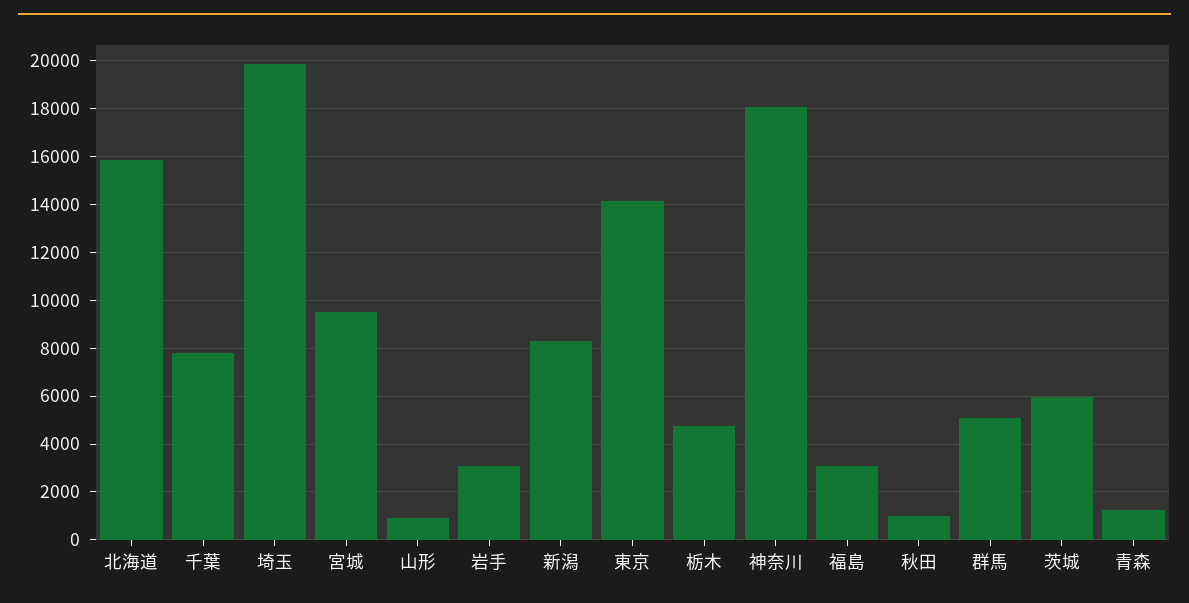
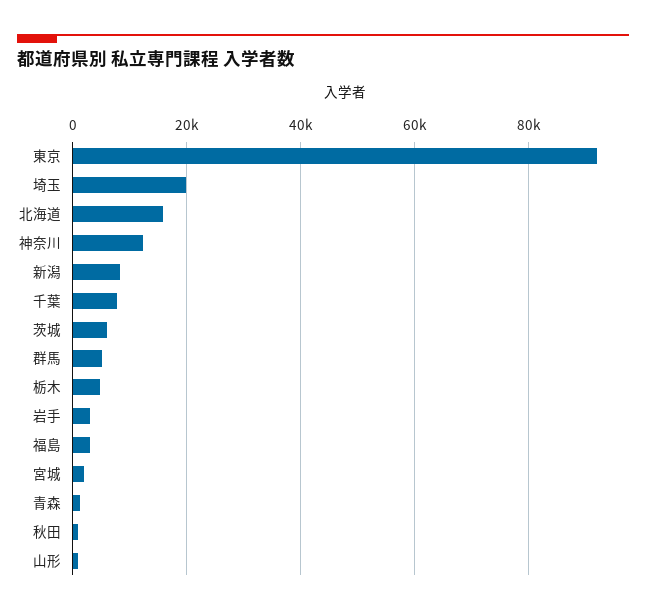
  {
    "北海道": 16000,
    "千葉": 8000,
    "埼玉": 20000,
-   "宮城": 9500,
+   "宮城": 2000,
    "山形": 1000,
    "岩手": 3000,
    "新潟": 8500,
-   "東京": 14000,
+   "東京": 92000,
    "栃木": 5000,
-   "神奈川": 18000,
+   "神奈川": 12000,
    "福島": 3000,
    "秋田": 1000,
    "群馬": 5000,
    "茨城": 6000,
    "青森": 1000
  }

